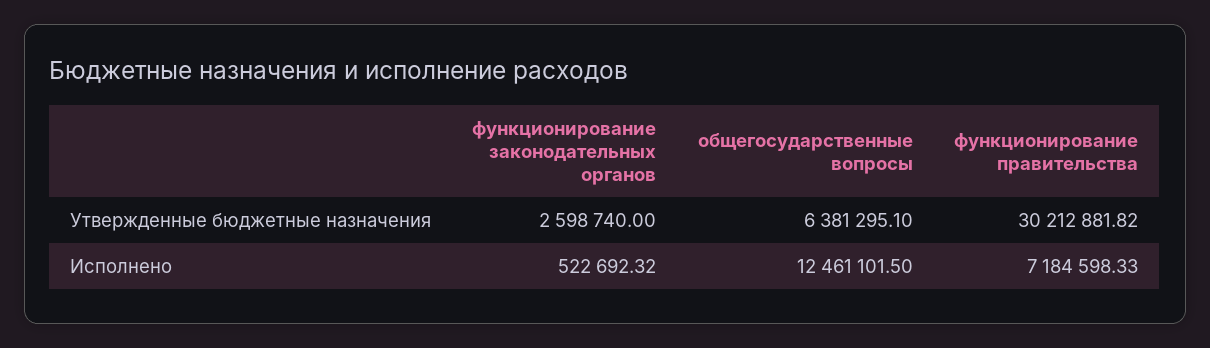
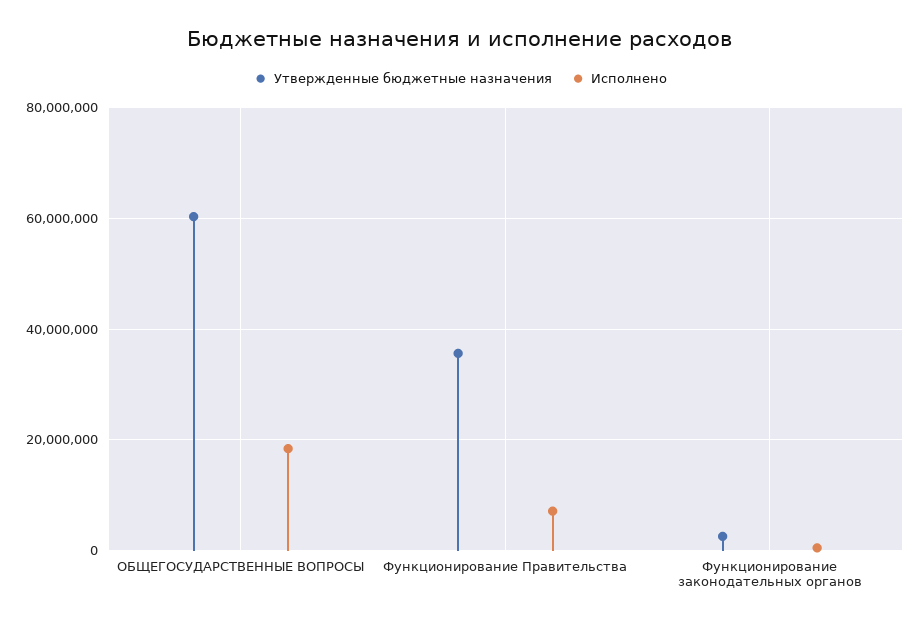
  {
    "Утвержденные бюджетные назначения": {
      "функционирование законодательных органов": 2598740,
-     "общегосударственные вопросы": 6381295.1,
+     "общегосударственные вопросы": 60000000,
-     "функционирование правительства": 30212881.82
+     "функционирование правительства": 36000000
    },
    "Исполнено": {
      "функционирование законодательных органов": 522692.32,
-     "общегосударственные вопросы": 12461101.5,
+     "общегосударственные вопросы": 18000000,
      "функционирование правительства": 7184598.33
    }
  }

